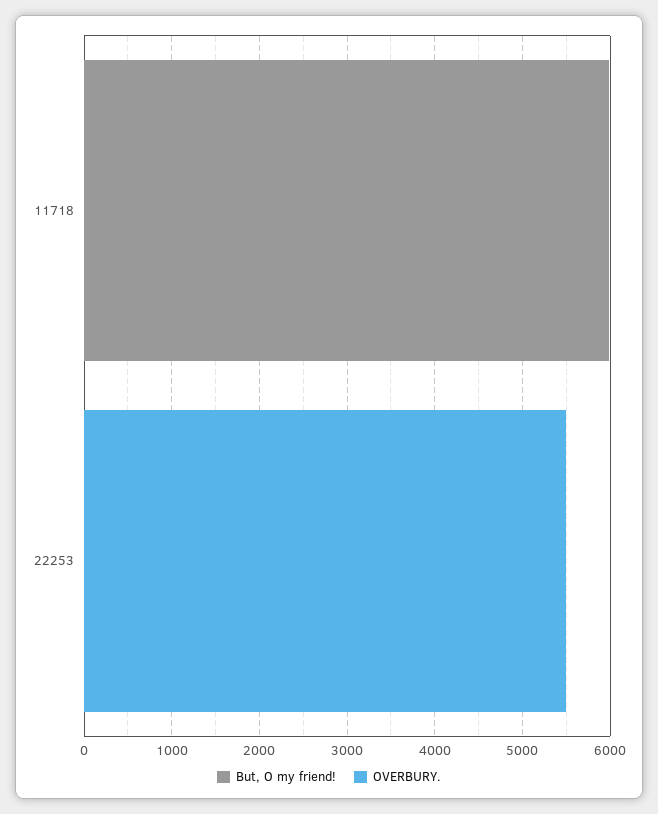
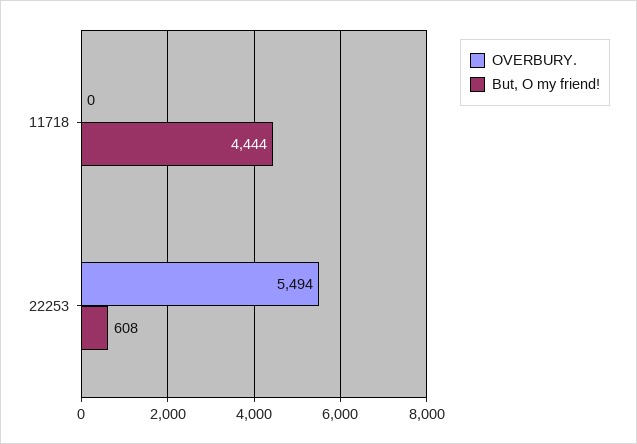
  {
    "But, O my friend!": {
-     "11718": 6000,
+     "11718": 4444,
-     "22253": 0
+     "22253": 608
    },
    "OVERBURY.": {
      "11718": 0,
      "22253": 5494
    }
  }

